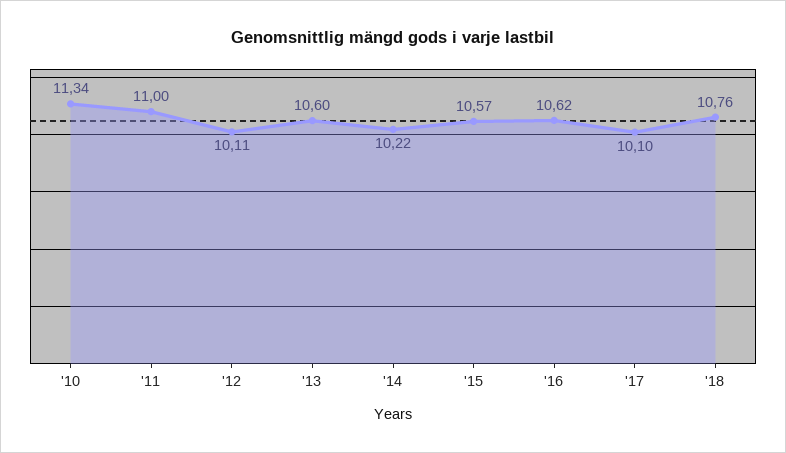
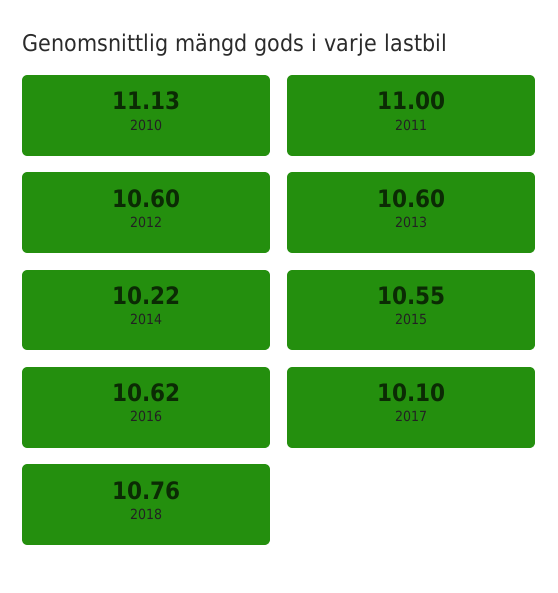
  {
-   "'10": 11.34,
+   "'10": 11.13,
    "'11": 11,
-   "'12": 10.11,
+   "'12": 10.6,
    "'13": 10.6,
    "'14": 10.22,
-   "'15": 10.57,
+   "'15": 10.55,
    "'16": 10.62,
    "'17": 10.1,
    "'18": 10.76
  }

